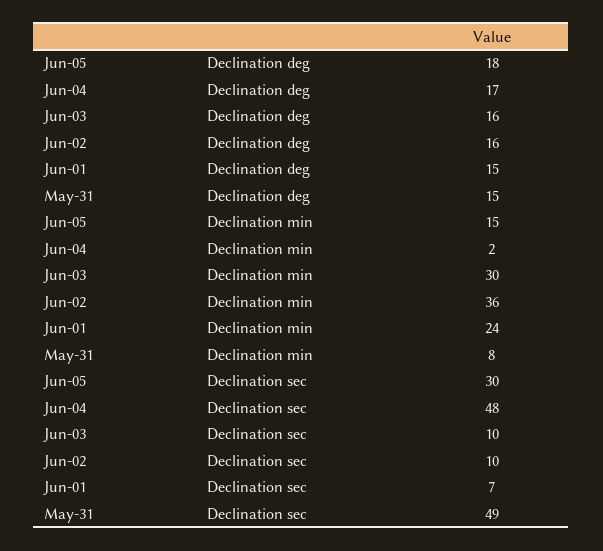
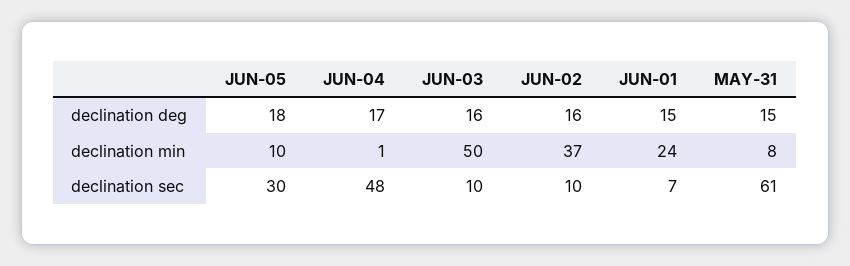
  {
    "Jun-05": {
      "Declination deg": 18,
-     "Declination min": 15,
+     "Declination min": 10,
      "Declination sec": 30
    },
    "Jun-04": {
      "Declination deg": 17,
-     "Declination min": 2,
+     "Declination min": 1,
      "Declination sec": 48
    },
    "Jun-03": {
      "Declination deg": 16,
-     "Declination min": 30,
+     "Declination min": 50,
      "Declination sec": 10
    },
    "Jun-02": {
      "Declination deg": 16,
-     "Declination min": 36,
+     "Declination min": 37,
      "Declination sec": 10
    },
    "Jun-01": {
      "Declination deg": 15,
      "Declination min": 24,
      "Declination sec": 7
    },
    "May-31": {
      "Declination deg": 15,
      "Declination min": 8,
-     "Declination sec": 49
+     "Declination sec": 61
    }
  }

